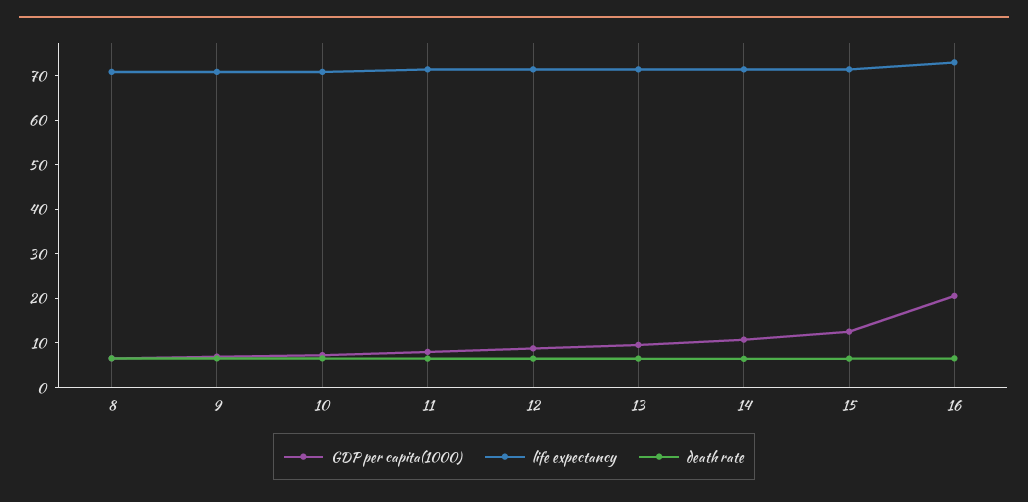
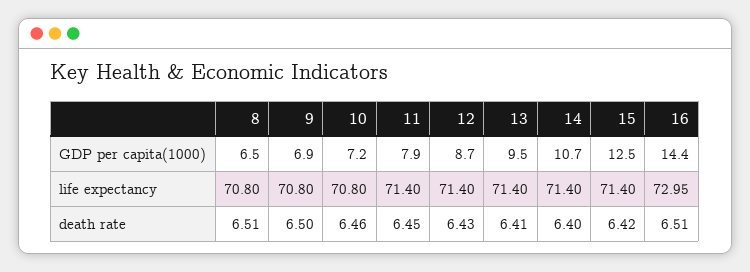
  {
    "GDP per capita(1000)": {
      "8": 6.5,
      "9": 6.9,
      "10": 7.2,
      "11": 7.9,
      "12": 8.7,
      "13": 9.5,
      "14": 10.7,
      "15": 12.5,
-     "16": 20
+     "16": 14.4
    },
    "life expectancy": {
      "8": 70.8,
      "9": 70.8,
      "10": 70.8,
      "11": 71.4,
      "12": 71.4,
      "13": 71.4,
      "14": 71.4,
      "15": 71.4,
      "16": 72.95
    },
    "death rate": {
      "8": 6.51,
      "9": 6.5,
      "10": 6.46,
      "11": 6.45,
      "12": 6.43,
      "13": 6.41,
      "14": 6.4,
      "15": 6.42,
      "16": 6.51
    }
  }

